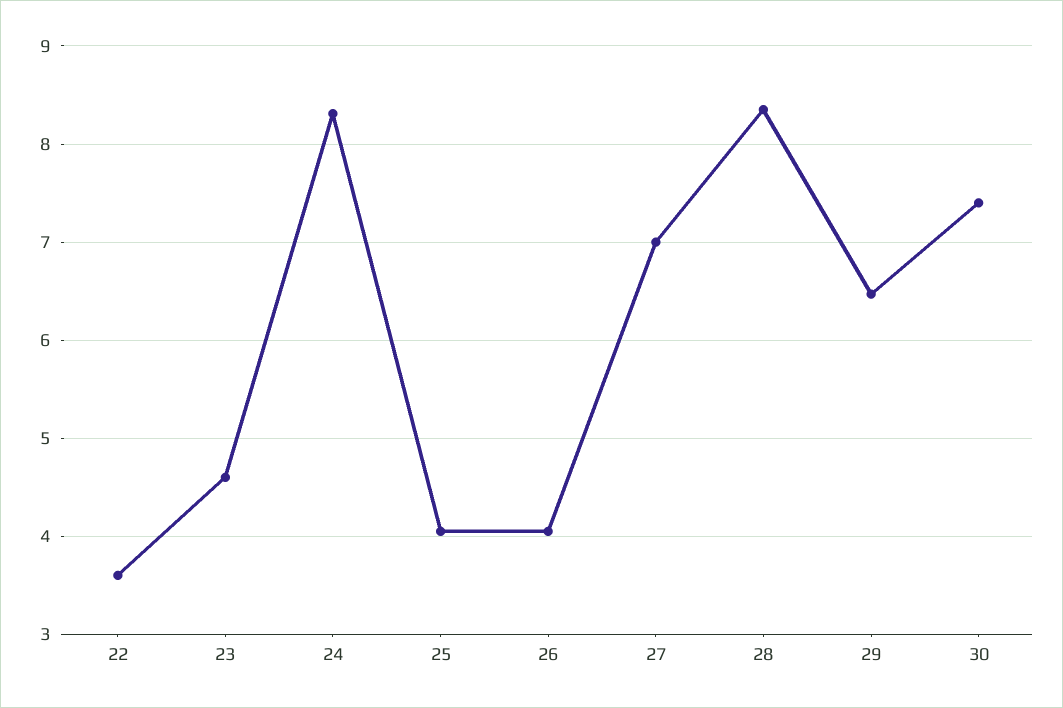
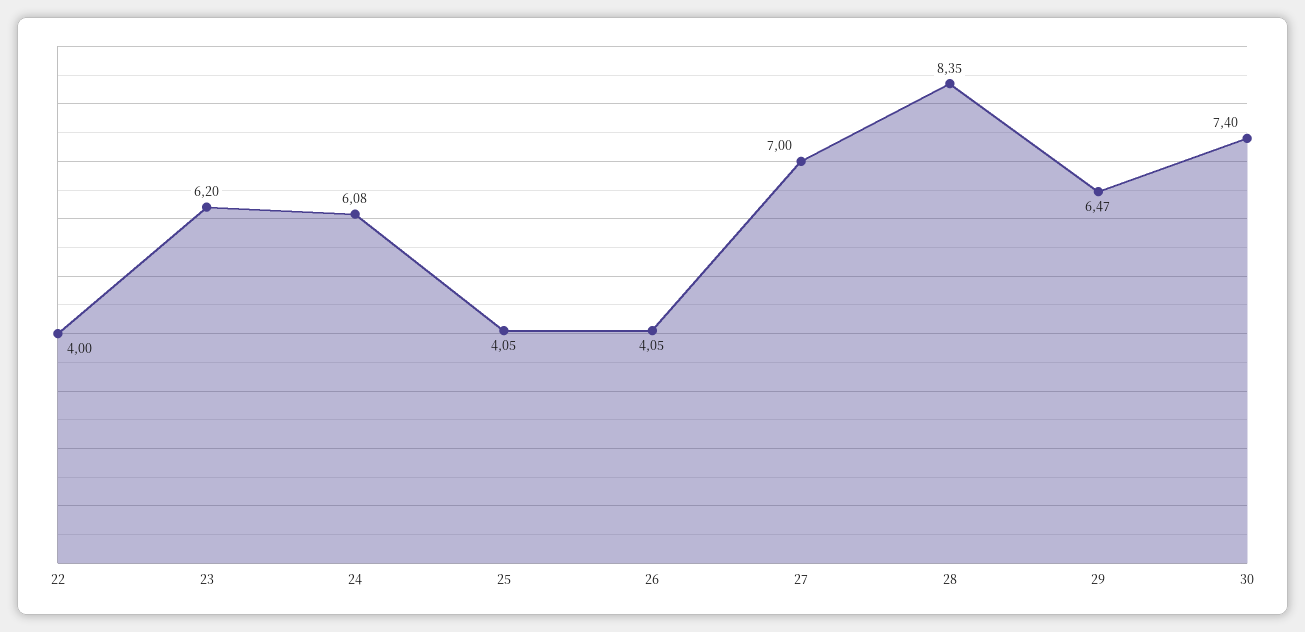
  {
-   "22": 3.6,
+   "22": 4,
-   "23": 4.6,
+   "23": 6.2,
-   "24": 8.3,
+   "24": 6.08,
    "25": 4.05,
    "26": 4.05,
    "27": 7,
    "28": 8.35,
    "29": 6.47,
    "30": 7.4
  }

